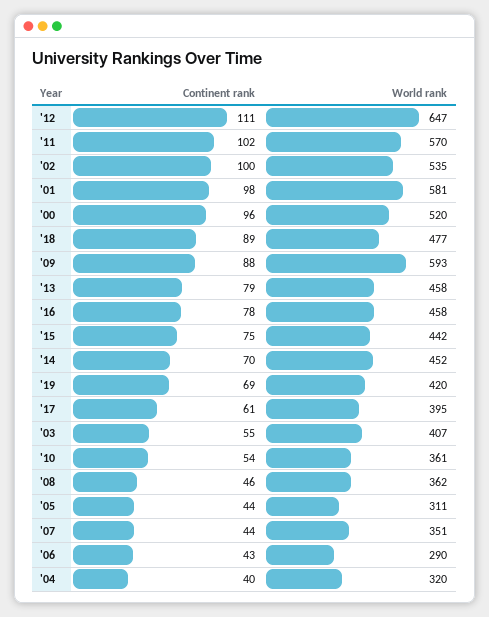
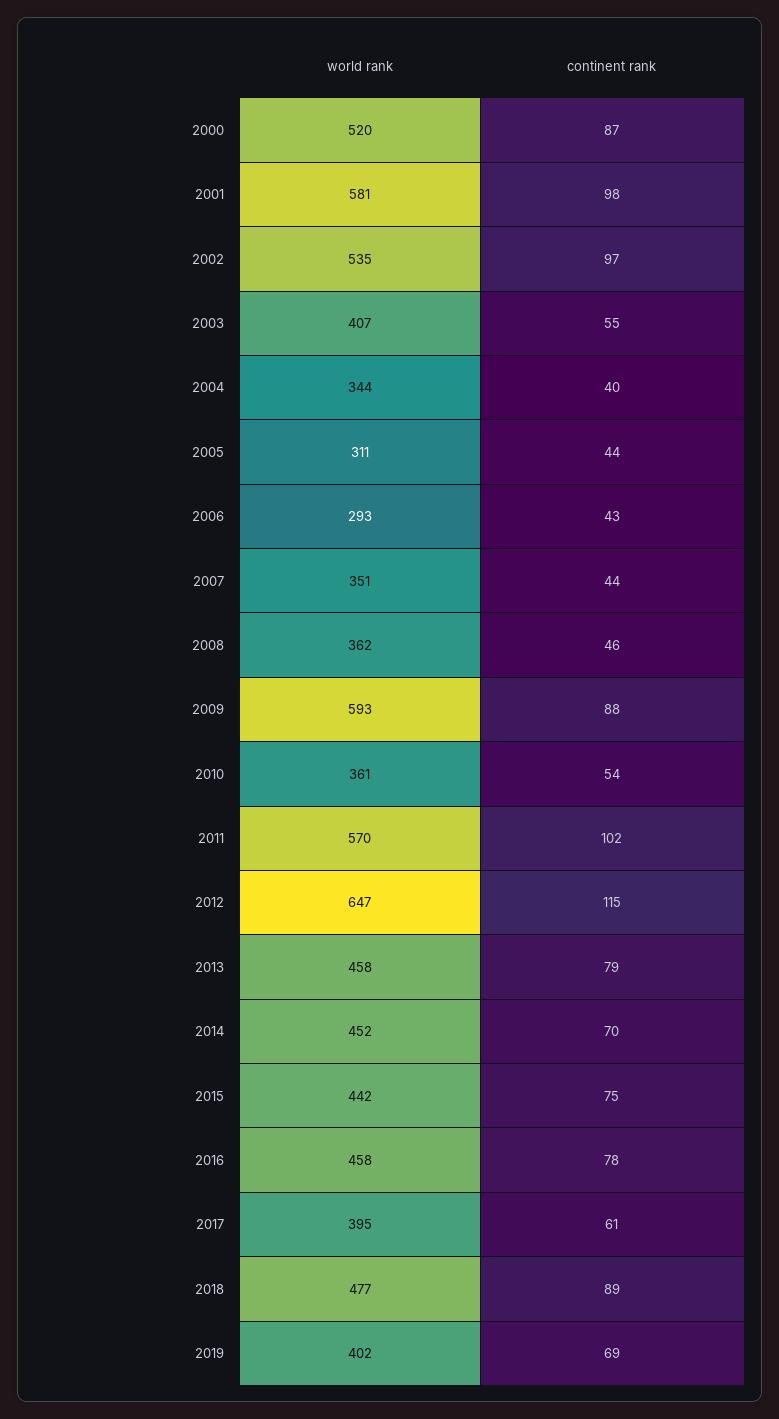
  {
    "Continent rank": {
-     "'12": 111,
+     "'12": 115,
      "'11": 102,
-     "'02": 100,
+     "'02": 97,
      "'01": 98,
-     "'00": 96,
+     "'00": 87,
      "'18": 89,
      "'09": 88,
      "'13": 79,
      "'16": 78,
      "'15": 75,
      "'14": 70,
      "'19": 69,
      "'17": 61,
      "'03": 55,
      "'10": 54,
      "'08": 46,
      "'05": 44,
      "'07": 44,
      "'06": 43,
      "'04": 40
    },
    "World rank": {
      "'12": 647,
      "'11": 570,
      "'02": 535,
      "'01": 581,
      "'00": 520,
      "'18": 477,
      "'09": 593,
      "'13": 458,
      "'16": 458,
      "'15": 442,
      "'14": 452,
-     "'19": 420,
+     "'19": 402,
      "'17": 395,
      "'03": 407,
      "'10": 361,
      "'08": 362,
      "'05": 311,
      "'07": 351,
-     "'06": 290,
+     "'06": 293,
-     "'04": 320
+     "'04": 344
    }
  }

